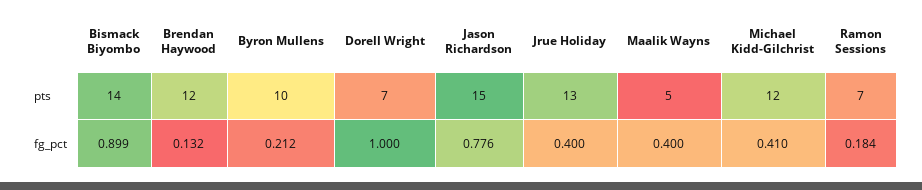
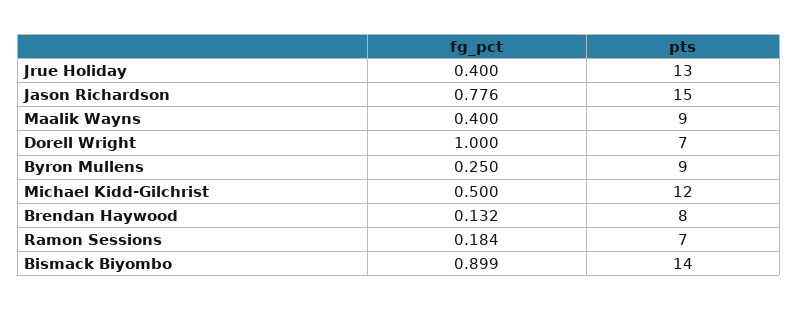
  {
    "Bismack Biyombo": {
      "pts": 14,
      "fg_pct": 0.899
    },
    "Brendan Haywood": {
-     "pts": 12,
+     "pts": 8,
      "fg_pct": 0.132
    },
    "Byron Mullens": {
-     "pts": 10,
+     "pts": 9,
-     "fg_pct": 0.212
+     "fg_pct": 0.25
    },
    "Dorell Wright": {
      "pts": 7,
      "fg_pct": 1
    },
    "Jason Richardson": {
      "pts": 15,
      "fg_pct": 0.776
    },
    "Jrue Holiday": {
      "pts": 13,
      "fg_pct": 0.4
    },
    "Maalik Wayns": {
-     "pts": 5,
+     "pts": 9,
      "fg_pct": 0.4
    },
    "Michael Kidd-Gilchrist": {
      "pts": 12,
-     "fg_pct": 0.41
+     "fg_pct": 0.5
    },
    "Ramon Sessions": {
      "pts": 7,
      "fg_pct": 0.184
    }
  }

